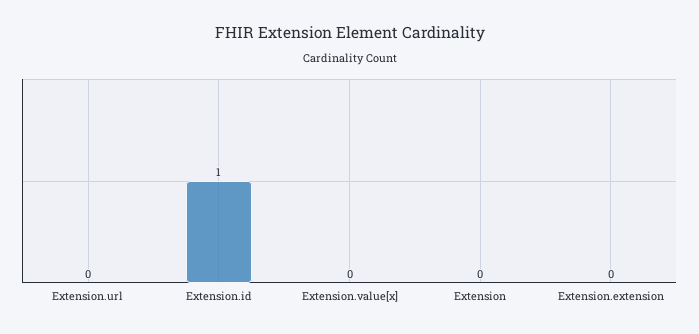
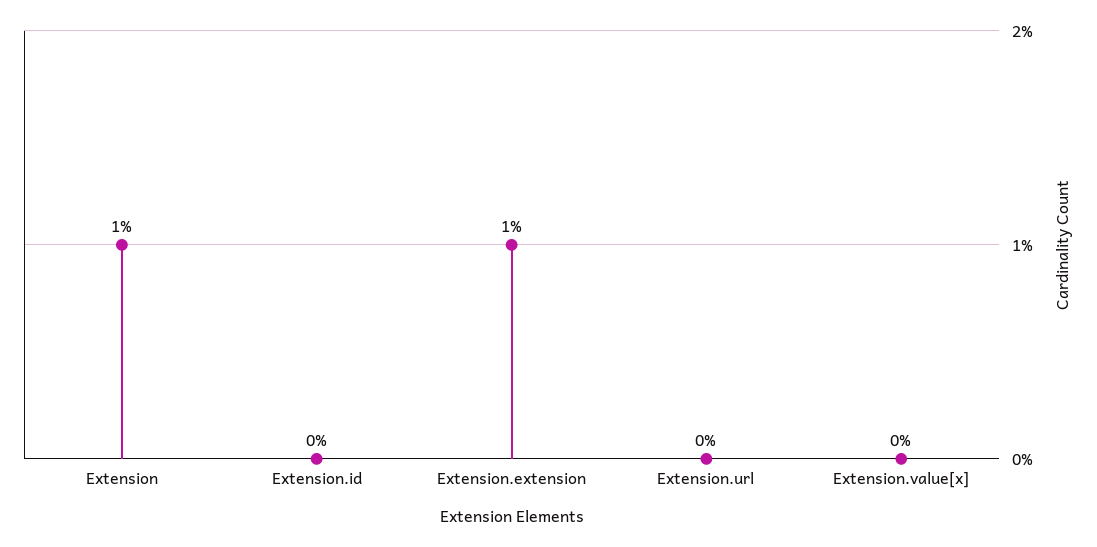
  {
    "Extension.url": 0,
-   "Extension.id": 1,
+   "Extension.id": 0,
    "Extension.value[x]": 0,
-   "Extension": 0,
+   "Extension": 1,
-   "Extension.extension": 0
+   "Extension.extension": 1
  }

